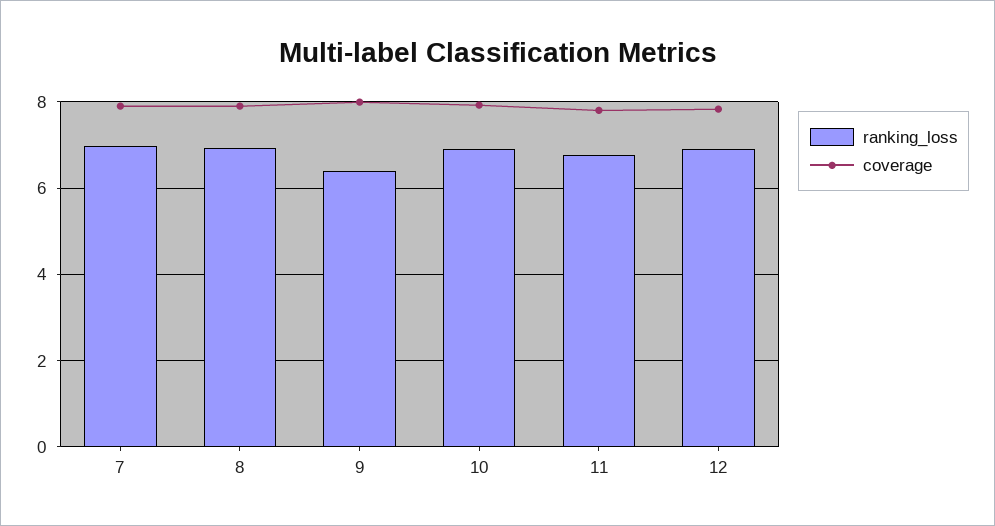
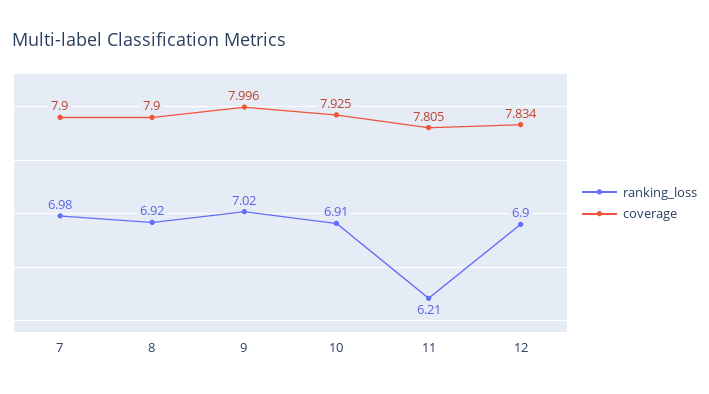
  {
    "ranking_loss": {
      "7": 6.98,
      "8": 6.92,
-     "9": 6.4,
+     "9": 7.02,
      "10": 6.91,
-     "11": 6.8,
+     "11": 6.21,
      "12": 6.9
    },
    "coverage": {
      "7": 7.9,
      "8": 7.9,
      "9": 7.996,
      "10": 7.925,
      "11": 7.805,
      "12": 7.834
    }
  }

